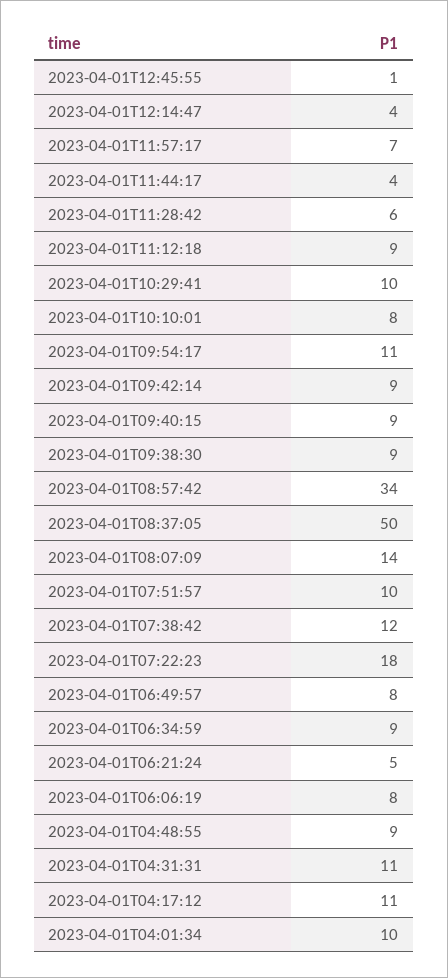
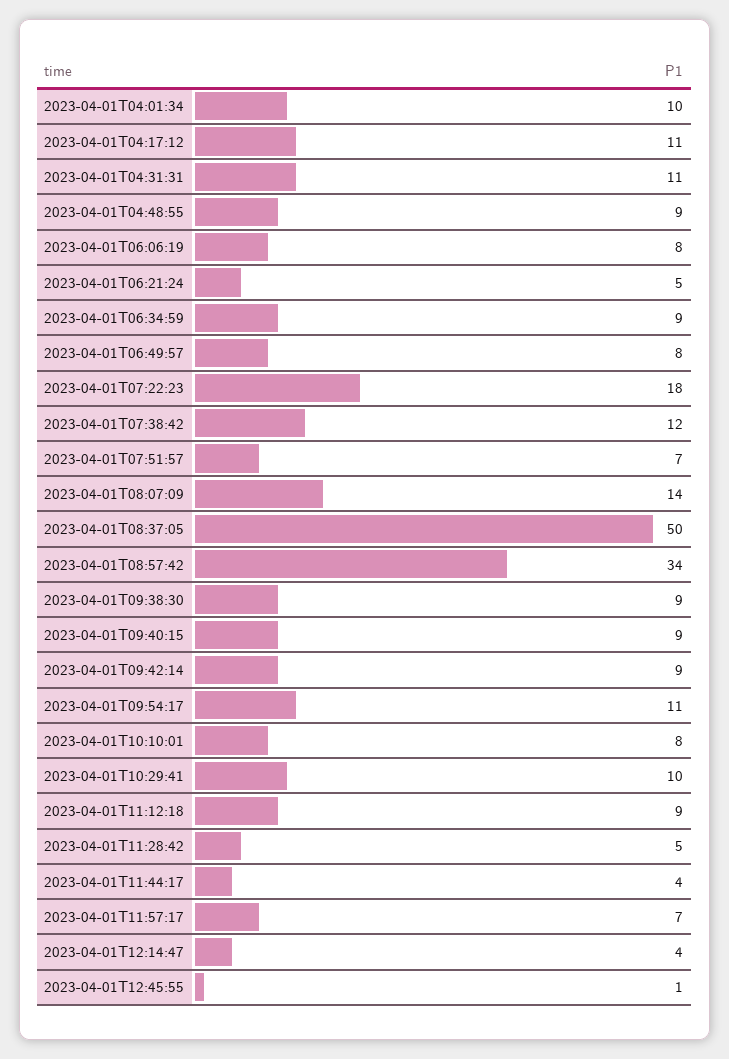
  {
    "2023-04-01T12:45:55": 1,
    "2023-04-01T12:14:47": 4,
    "2023-04-01T11:57:17": 7,
    "2023-04-01T11:44:17": 4,
-   "2023-04-01T11:28:42": 6,
+   "2023-04-01T11:28:42": 5,
    "2023-04-01T11:12:18": 9,
    "2023-04-01T10:29:41": 10,
    "2023-04-01T10:10:01": 8,
    "2023-04-01T09:54:17": 11,
    "2023-04-01T09:42:14": 9,
    "2023-04-01T09:40:15": 9,
    "2023-04-01T09:38:30": 9,
    "2023-04-01T08:57:42": 34,
    "2023-04-01T08:37:05": 50,
    "2023-04-01T08:07:09": 14,
-   "2023-04-01T07:51:57": 10,
+   "2023-04-01T07:51:57": 7,
    "2023-04-01T07:38:42": 12,
    "2023-04-01T07:22:23": 18,
    "2023-04-01T06:49:57": 8,
    "2023-04-01T06:34:59": 9,
    "2023-04-01T06:21:24": 5,
    "2023-04-01T06:06:19": 8,
    "2023-04-01T04:48:55": 9,
    "2023-04-01T04:31:31": 11,
    "2023-04-01T04:17:12": 11,
    "2023-04-01T04:01:34": 10
  }

